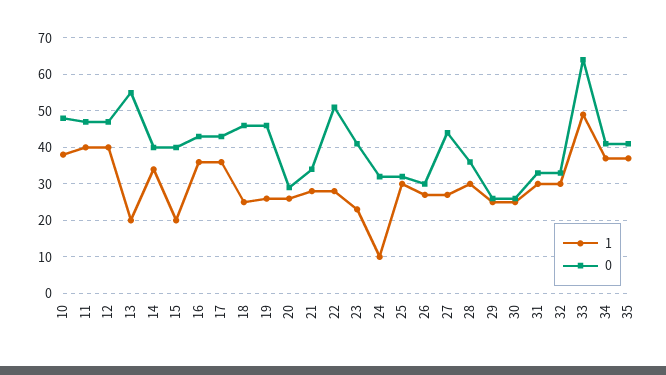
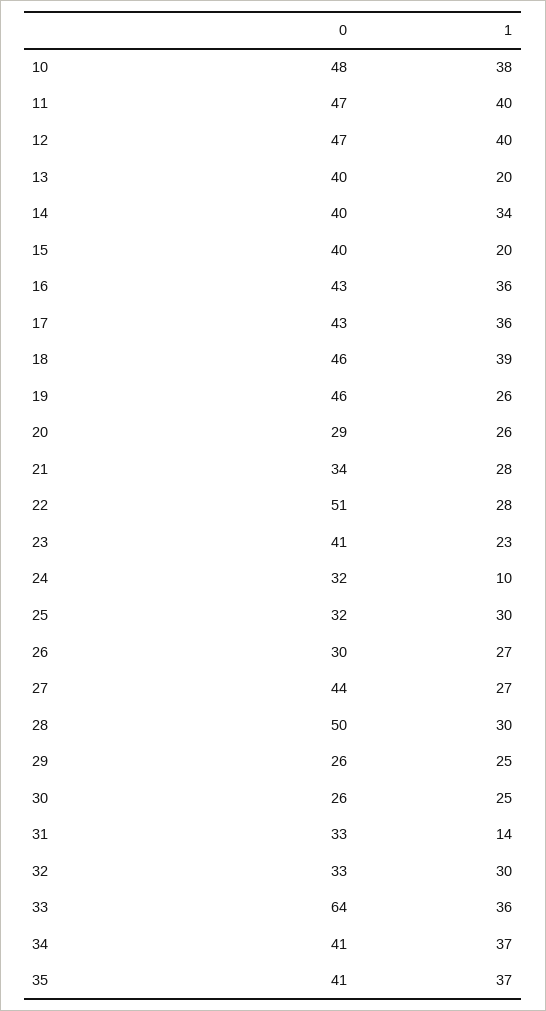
  {
    "1": {
      "10": 38,
      "11": 40,
      "12": 40,
      "13": 20,
      "14": 34,
      "15": 20,
      "16": 36,
      "17": 36,
-     "18": 25,
+     "18": 39,
      "19": 26,
      "20": 26,
      "21": 28,
      "22": 28,
      "23": 23,
      "24": 10,
      "25": 30,
      "26": 27,
      "27": 27,
      "28": 30,
      "29": 25,
      "30": 25,
-     "31": 30,
+     "31": 14,
      "32": 30,
-     "33": 50,
+     "33": 36,
      "34": 37,
      "35": 37
    },
    "0": {
      "10": 48,
      "11": 47,
      "12": 47,
-     "13": 55,
+     "13": 40,
      "14": 40,
      "15": 40,
      "16": 43,
      "17": 43,
      "18": 46,
      "19": 46,
      "20": 29,
      "21": 34,
      "22": 51,
      "23": 41,
      "24": 32,
      "25": 32,
      "26": 30,
      "27": 44,
-     "28": 35,
+     "28": 50,
      "29": 26,
      "30": 26,
      "31": 33,
      "32": 33,
      "33": 64,
      "34": 41,
      "35": 41
    }
  }

